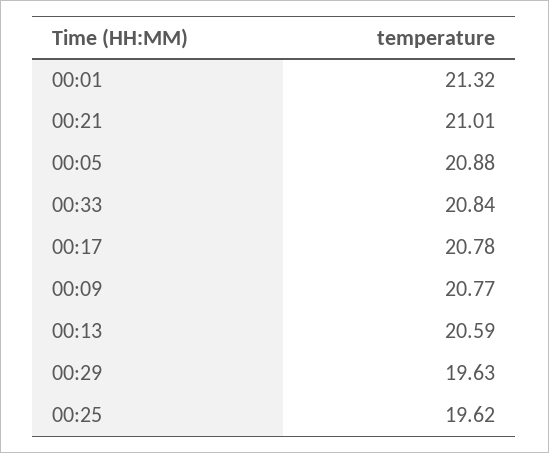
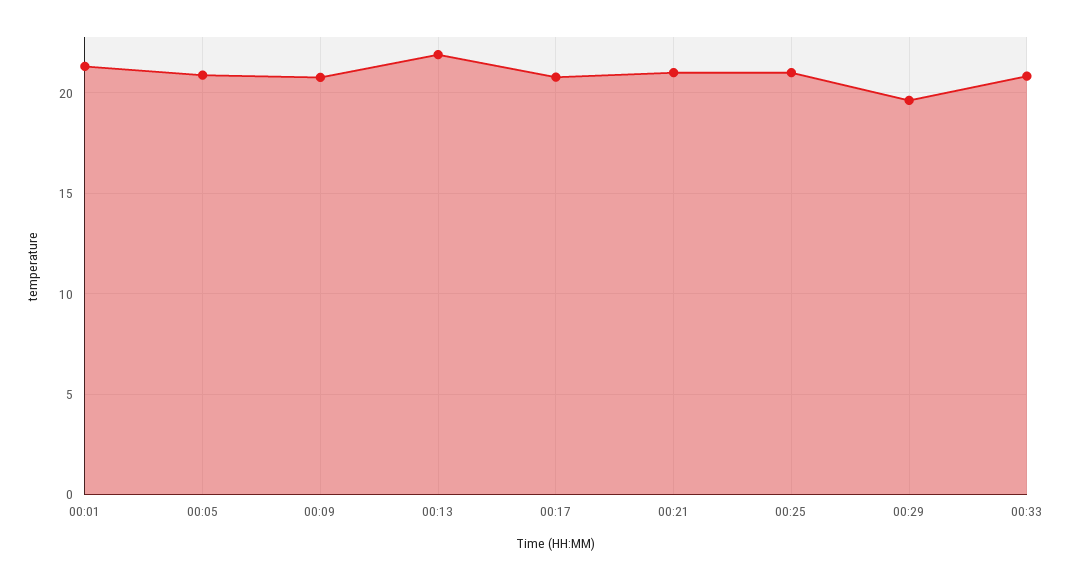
  {
    "00:01": 21.32,
    "00:21": 21.01,
    "00:05": 20.88,
    "00:33": 20.84,
    "00:17": 20.78,
    "00:09": 20.77,
-   "00:13": 20.59,
+   "00:13": 22,
    "00:29": 19.63,
-   "00:25": 19.62
+   "00:25": 21
  }

